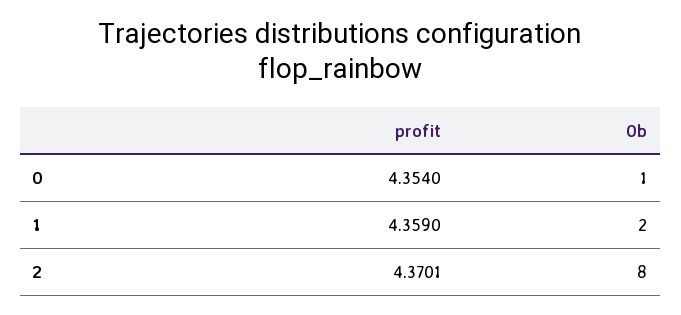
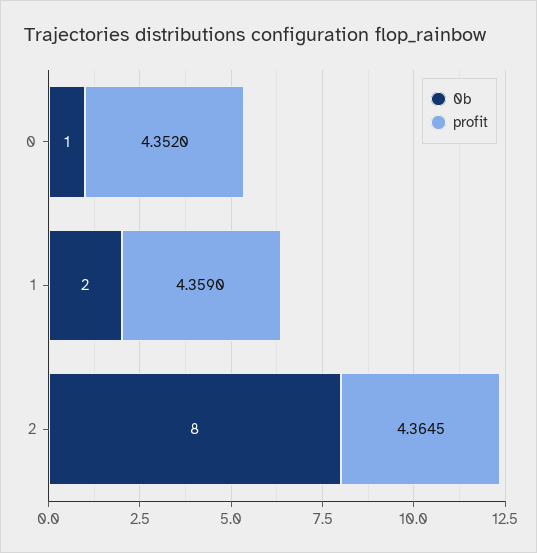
  {
    "profit": {
-     "0": 4.354,
+     "0": 4.352,
      "1": 4.359,
-     "2": 4.3701
+     "2": 4.3645
    },
    "0b": {
      "0": 1,
      "1": 2,
      "2": 8
    }
  }

